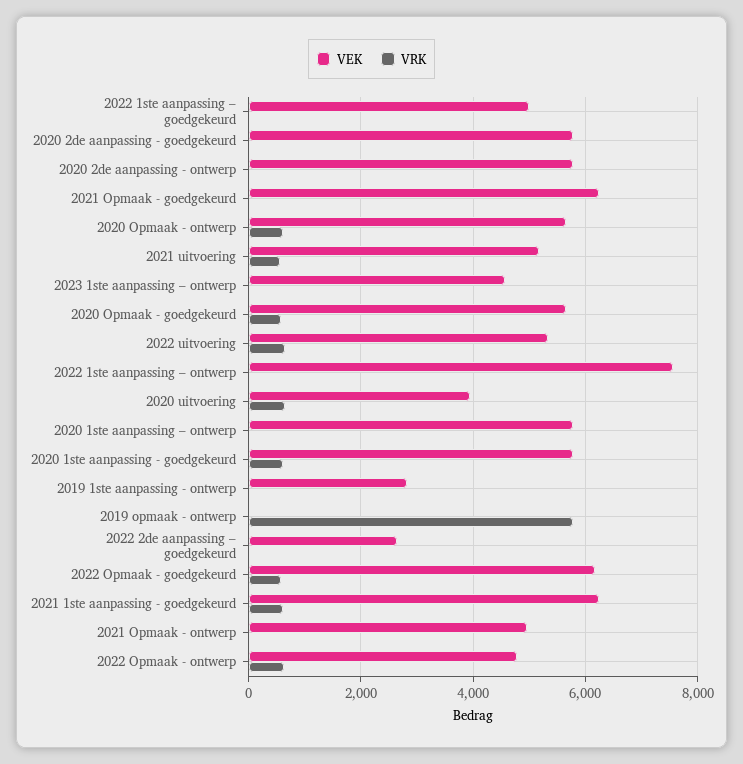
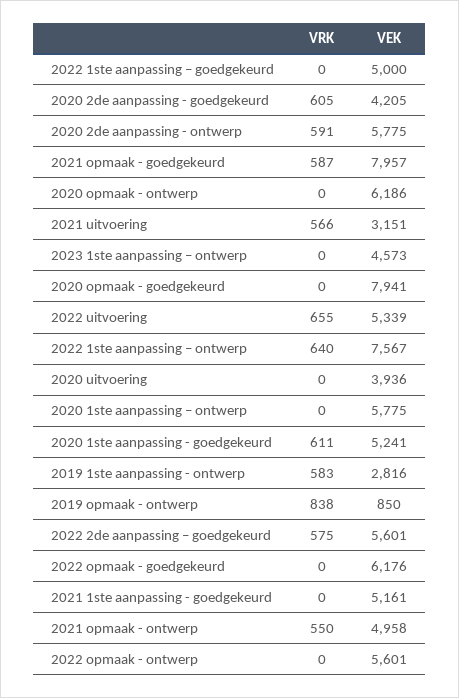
  {
    "VEK": {
      "2022 1ste aanpassing – goedgekeurd": 5000,
-     "2020 2de aanpassing - goedgekeurd": 5800,
+     "2020 2de aanpassing - goedgekeurd": 4205,
      "2020 2de aanpassing - ontwerp": 5775,
-     "2021 Opmaak - goedgekeurd": 6200,
+     "2021 Opmaak - goedgekeurd": 7957,
-     "2020 Opmaak - ontwerp": 5600,
+     "2020 Opmaak - ontwerp": 6186,
-     "2021 uitvoering": 5200,
+     "2021 uitvoering": 3151,
      "2023 1ste aanpassing – ontwerp": 4573,
-     "2020 Opmaak - goedgekeurd": 5600,
+     "2020 Opmaak - goedgekeurd": 7941,
      "2022 uitvoering": 5339,
      "2022 1ste aanpassing – ontwerp": 7567,
      "2020 uitvoering": 3936,
      "2020 1ste aanpassing – ontwerp": 5775,
-     "2020 1ste aanpassing - goedgekeurd": 5800,
+     "2020 1ste aanpassing - goedgekeurd": 5241,
      "2019 1ste aanpassing - ontwerp": 2816,
-     "2019 opmaak - ontwerp": 0,
+     "2019 opmaak - ontwerp": 850,
-     "2022 2de aanpassing – goedgekeurd": 2600,
+     "2022 2de aanpassing – goedgekeurd": 5601,
      "2022 Opmaak - goedgekeurd": 6176,
-     "2021 1ste aanpassing - goedgekeurd": 6200,
+     "2021 1ste aanpassing - goedgekeurd": 5161,
      "2021 Opmaak - ontwerp": 4958,
-     "2022 Opmaak - ontwerp": 4800
+     "2022 Opmaak - ontwerp": 5601
    },
    "VRK": {
      "2022 1ste aanpassing – goedgekeurd": 0,
-     "2020 2de aanpassing - goedgekeurd": 0,
+     "2020 2de aanpassing - goedgekeurd": 605,
-     "2020 2de aanpassing - ontwerp": 0,
+     "2020 2de aanpassing - ontwerp": 591,
-     "2021 Opmaak - goedgekeurd": 0,
+     "2021 Opmaak - goedgekeurd": 587,
-     "2020 Opmaak - ontwerp": 600,
+     "2020 Opmaak - ontwerp": 0,
      "2021 uitvoering": 566,
      "2023 1ste aanpassing – ontwerp": 0,
-     "2020 Opmaak - goedgekeurd": 600,
+     "2020 Opmaak - goedgekeurd": 0,
      "2022 uitvoering": 655,
-     "2022 1ste aanpassing – ontwerp": 0,
+     "2022 1ste aanpassing – ontwerp": 640,
-     "2020 uitvoering": 600,
+     "2020 uitvoering": 0,
      "2020 1ste aanpassing – ontwerp": 0,
      "2020 1ste aanpassing - goedgekeurd": 611,
-     "2019 1ste aanpassing - ontwerp": 0,
+     "2019 1ste aanpassing - ontwerp": 583,
-     "2019 opmaak - ontwerp": 5800,
+     "2019 opmaak - ontwerp": 838,
-     "2022 2de aanpassing – goedgekeurd": 0,
+     "2022 2de aanpassing – goedgekeurd": 575,
-     "2022 Opmaak - goedgekeurd": 600,
+     "2022 Opmaak - goedgekeurd": 0,
-     "2021 1ste aanpassing - goedgekeurd": 600,
+     "2021 1ste aanpassing - goedgekeurd": 0,
-     "2021 Opmaak - ontwerp": 0,
+     "2021 Opmaak - ontwerp": 550,
-     "2022 Opmaak - ontwerp": 600
+     "2022 Opmaak - ontwerp": 0
    }
  }

